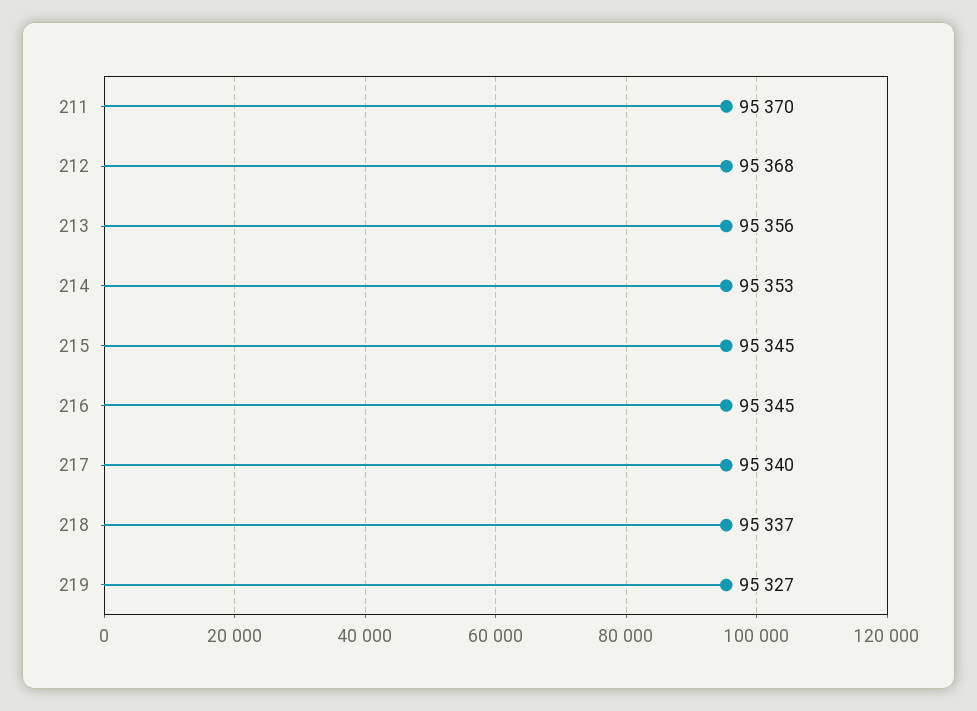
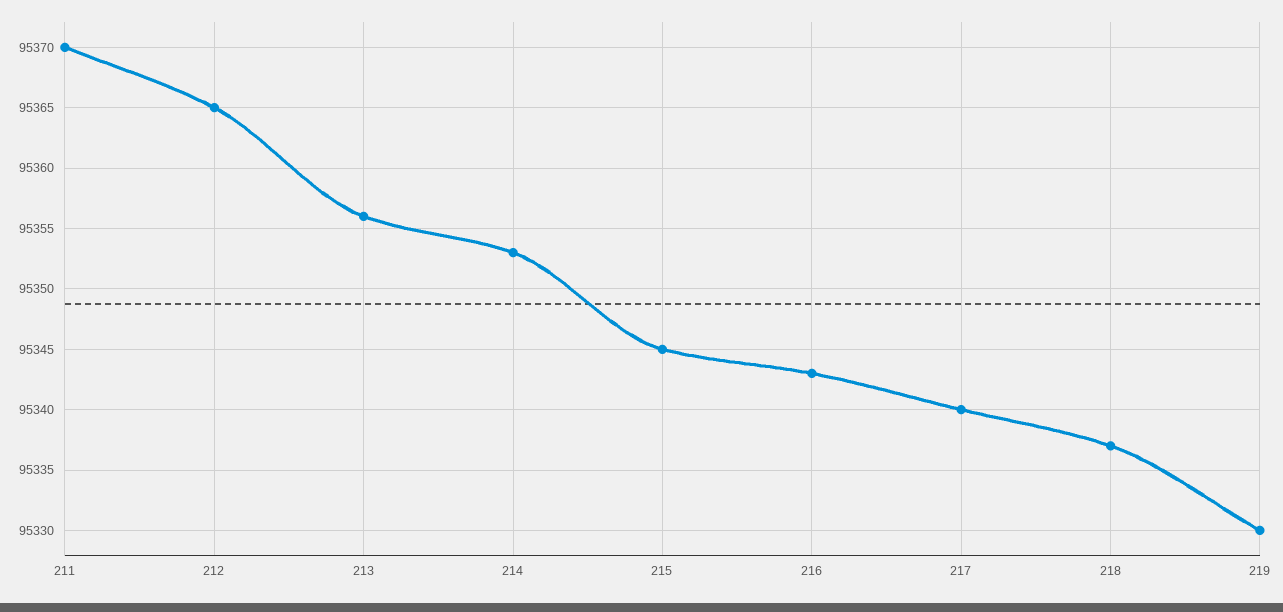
  {
    "211": 95370,
-   "212": 95368,
+   "212": 95365,
    "213": 95356,
    "214": 95353,
    "215": 95345,
-   "216": 95345,
+   "216": 95343,
    "217": 95340,
    "218": 95337,
-   "219": 95327
+   "219": 95330
  }

